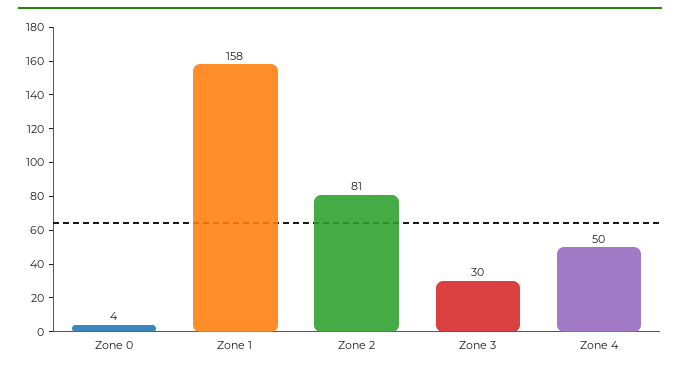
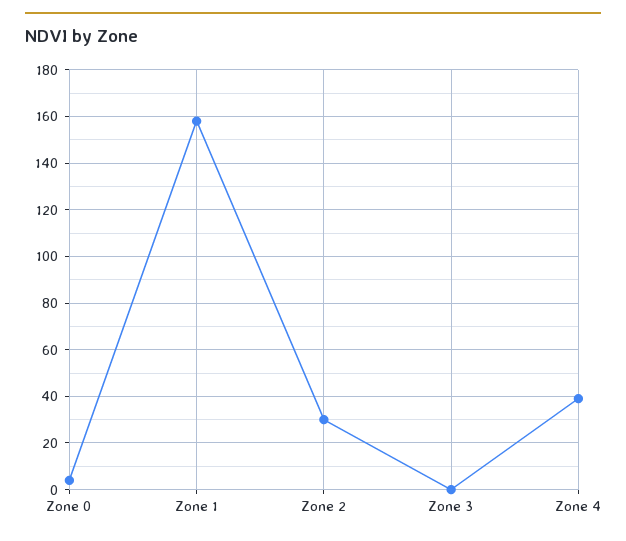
  {
    "Zone 0": 4,
    "Zone 1": 158,
-   "Zone 2": 81,
+   "Zone 2": 30,
-   "Zone 3": 30,
+   "Zone 3": 0,
-   "Zone 4": 50
+   "Zone 4": 40
  }

